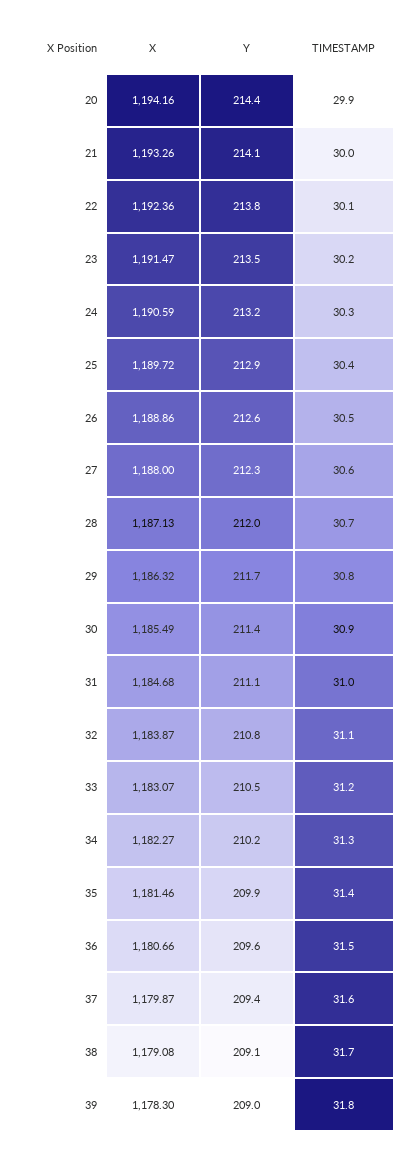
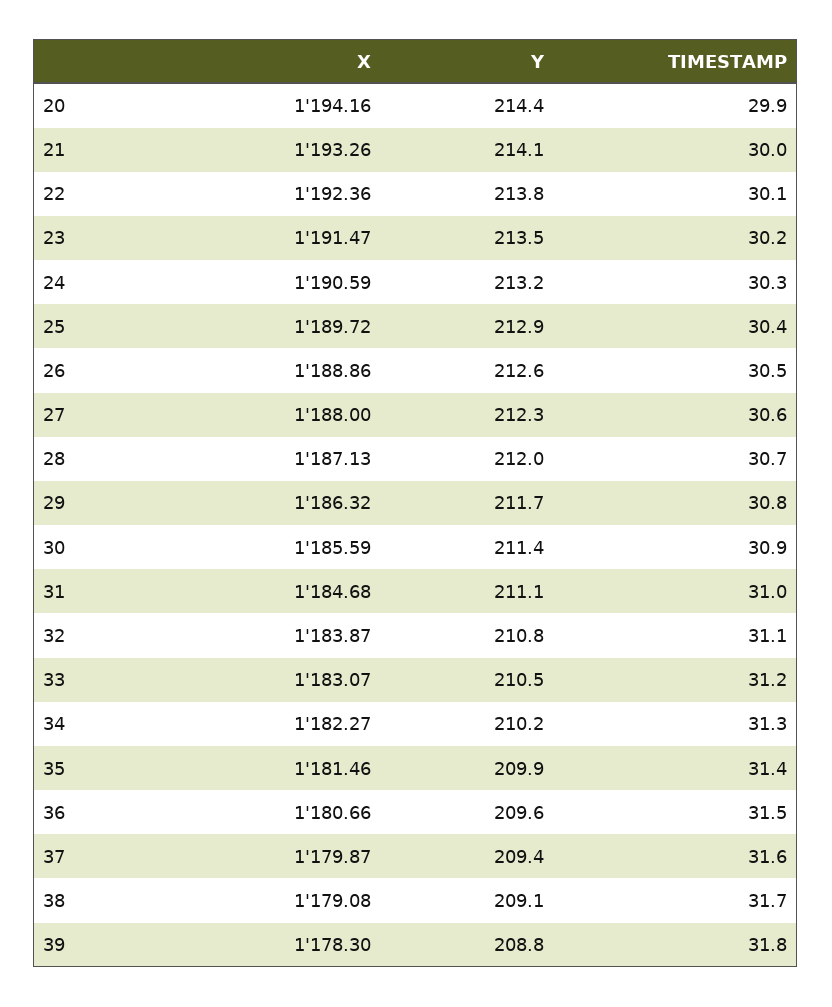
  {
    "X": {
      "20": 1194.16,
      "21": 1193.26,
      "22": 1192.36,
      "23": 1191.47,
      "24": 1190.59,
      "25": 1189.72,
      "26": 1188.86,
      "27": 1188,
      "28": 1187.13,
      "29": 1186.32,
-     "30": 1185.49,
+     "30": 1185.59,
      "31": 1184.68,
      "32": 1183.87,
      "33": 1183.07,
      "34": 1182.27,
      "35": 1181.46,
      "36": 1180.66,
      "37": 1179.87,
      "38": 1179.08,
      "39": 1178.3
    },
    "Y": {
      "20": 214.4,
      "21": 214.1,
      "22": 213.8,
      "23": 213.5,
      "24": 213.2,
      "25": 212.9,
      "26": 212.6,
      "27": 212.3,
      "28": 212,
      "29": 211.7,
      "30": 211.4,
      "31": 211.1,
      "32": 210.8,
      "33": 210.5,
      "34": 210.2,
      "35": 209.9,
      "36": 209.6,
      "37": 209.4,
      "38": 209.1,
-     "39": 209
+     "39": 208.8
    },
    "TIMESTAMP": {
      "20": 29.9,
      "21": 30,
      "22": 30.1,
      "23": 30.2,
      "24": 30.3,
      "25": 30.4,
      "26": 30.5,
      "27": 30.6,
      "28": 30.7,
      "29": 30.8,
      "30": 30.9,
      "31": 31,
      "32": 31.1,
      "33": 31.2,
      "34": 31.3,
      "35": 31.4,
      "36": 31.5,
      "37": 31.6,
      "38": 31.7,
      "39": 31.8
    }
  }

